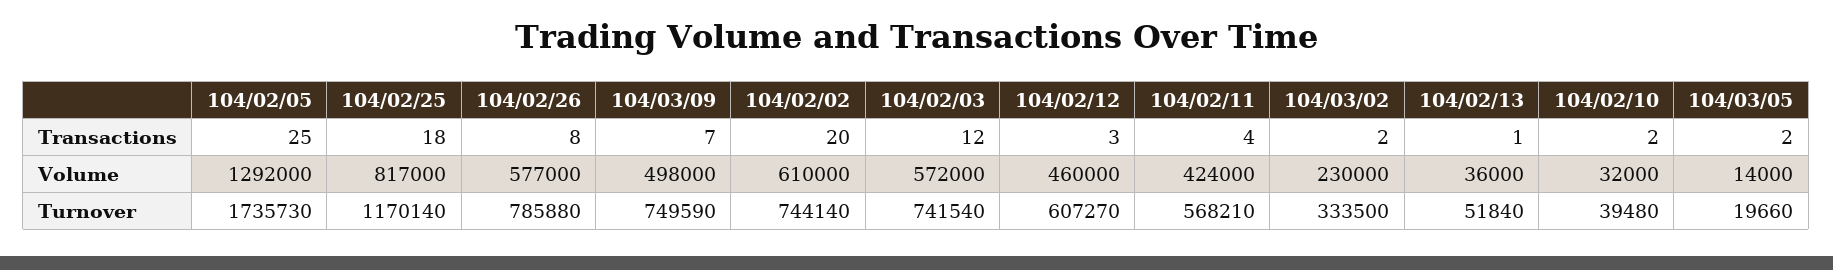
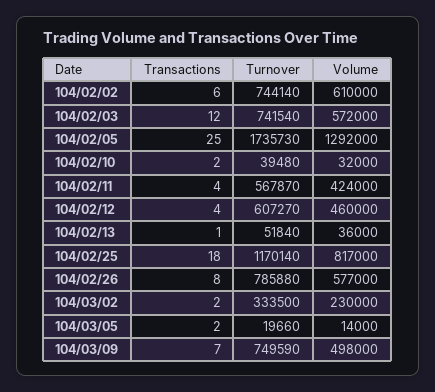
  {
    "104/02/05": {
      "Transactions": 25,
      "Volume": 1292000,
      "Turnover": 1735730
    },
    "104/02/25": {
      "Transactions": 18,
      "Volume": 817000,
      "Turnover": 1170140
    },
    "104/02/26": {
      "Transactions": 8,
      "Volume": 577000,
      "Turnover": 785880
    },
    "104/03/09": {
      "Transactions": 7,
      "Volume": 498000,
      "Turnover": 749590
    },
    "104/02/02": {
-     "Transactions": 20,
+     "Transactions": 6,
      "Volume": 610000,
      "Turnover": 744140
    },
    "104/02/03": {
      "Transactions": 12,
      "Volume": 572000,
      "Turnover": 741540
    },
    "104/02/12": {
-     "Transactions": 3,
+     "Transactions": 4,
      "Volume": 460000,
      "Turnover": 607270
    },
    "104/02/11": {
      "Transactions": 4,
      "Volume": 424000,
-     "Turnover": 568210
+     "Turnover": 567870
    },
    "104/03/02": {
      "Transactions": 2,
      "Volume": 230000,
      "Turnover": 333500
    },
    "104/02/13": {
      "Transactions": 1,
      "Volume": 36000,
      "Turnover": 51840
    },
    "104/02/10": {
      "Transactions": 2,
      "Volume": 32000,
      "Turnover": 39480
    },
    "104/03/05": {
      "Transactions": 2,
      "Volume": 14000,
      "Turnover": 19660
    }
  }

